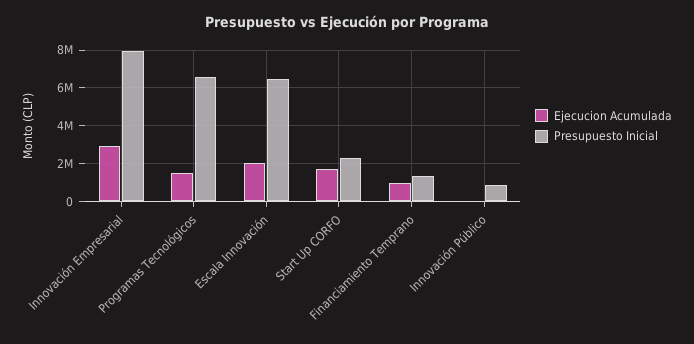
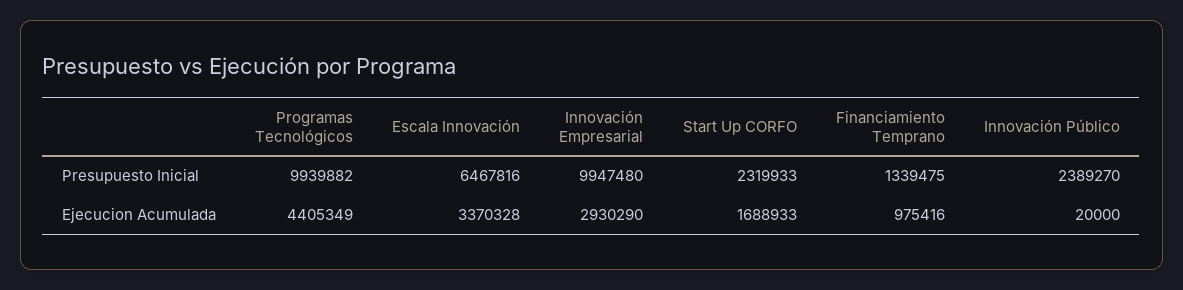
  {
    "Ejecucion Acumulada": {
      "Innovación Empresarial": 2930290,
-     "Programas Tecnológicos": 1500000,
+     "Programas Tecnológicos": 4405349,
-     "Escala Innovación": 2000000,
+     "Escala Innovación": 3370328,
      "Start Up CORFO": 1688933,
      "Financiamiento Temprano": 975416,
      "Innovación Público": 20000
    },
    "Presupuesto Inicial": {
-     "Innovación Empresarial": 8000000,
+     "Innovación Empresarial": 9947480,
-     "Programas Tecnológicos": 6500000,
+     "Programas Tecnológicos": 9939882,
      "Escala Innovación": 6467816,
      "Start Up CORFO": 2319933,
      "Financiamiento Temprano": 1339475,
-     "Innovación Público": 1000000
+     "Innovación Público": 2389270
    }
  }

